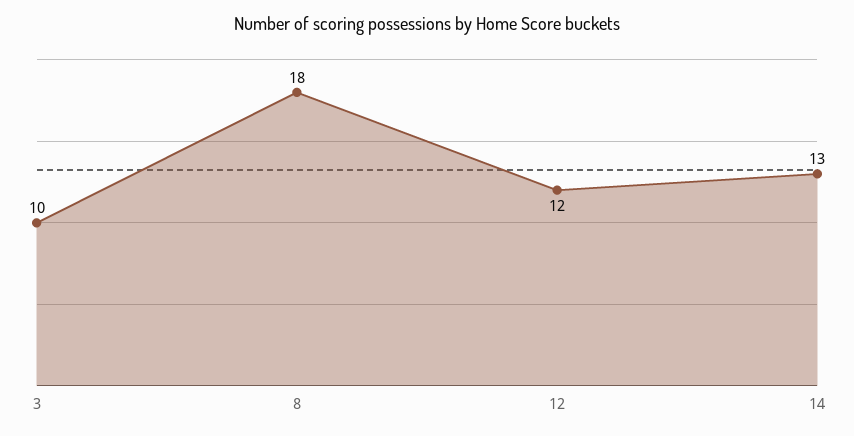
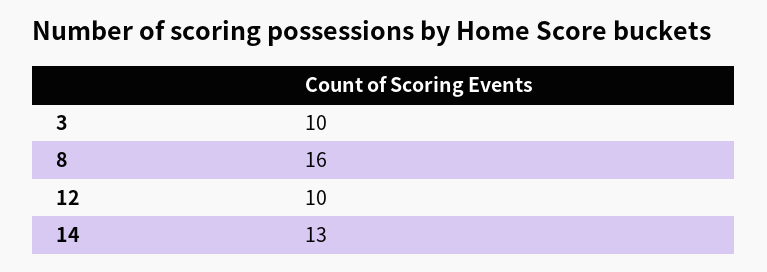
  {
    "3": 10,
-   "8": 18,
+   "8": 16,
-   "12": 12,
+   "12": 10,
    "14": 13
  }

